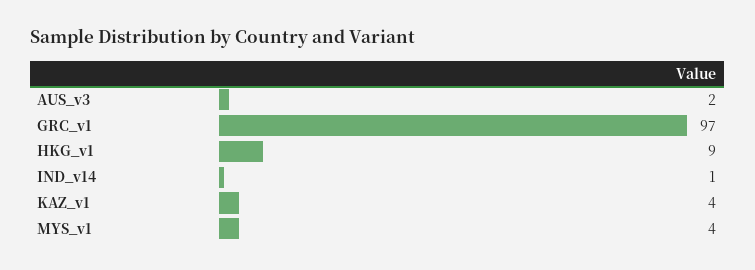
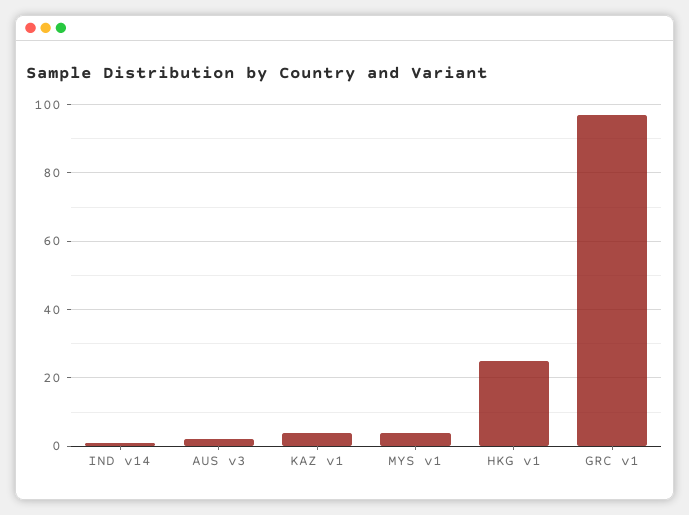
  {
    "AUS_v3": 2,
    "GRC_v1": 97,
-   "HKG_v1": 9,
+   "HKG_v1": 25,
    "IND_v14": 1,
    "KAZ_v1": 4,
    "MYS_v1": 4
  }

